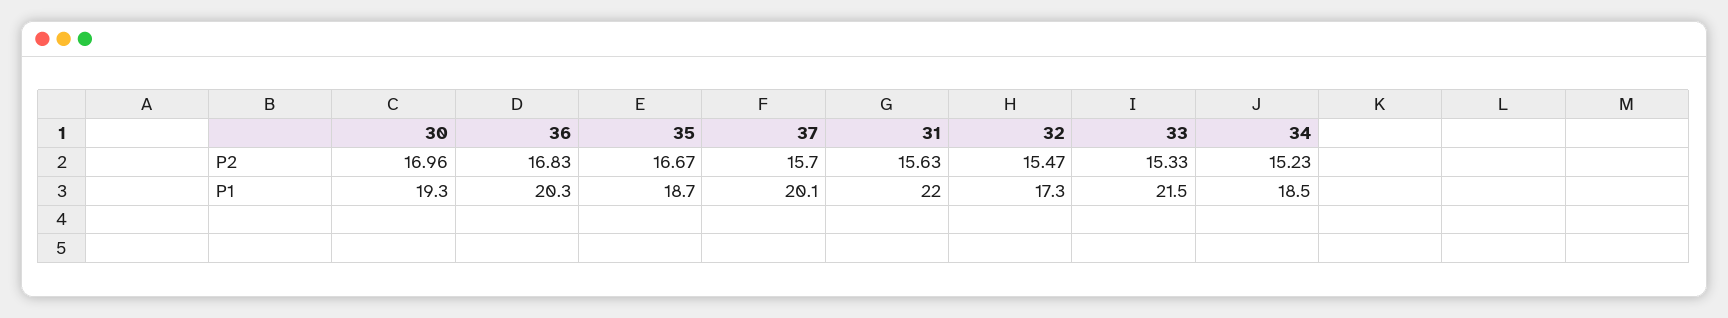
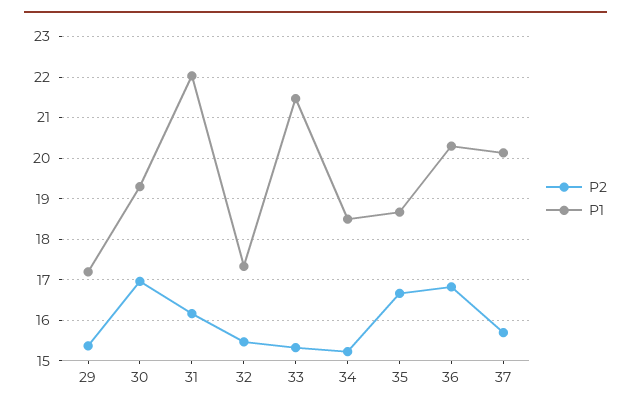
  {
    "P2": {
      "30": 16.96,
      "36": 16.83,
      "35": 16.67,
      "37": 15.7,
-     "31": 15.63,
+     "31": 16.2,
      "32": 15.47,
      "33": 15.33,
-     "34": 15.23
+     "34": 15.23,
+     "29": 15.4
    },
    "P1": {
      "30": 19.3,
      "36": 20.3,
      "35": 18.7,
      "37": 20.1,
      "31": 22,
      "32": 17.3,
      "33": 21.5,
-     "34": 18.5
+     "34": 18.5,
+     "29": 17.2
    }
  }

